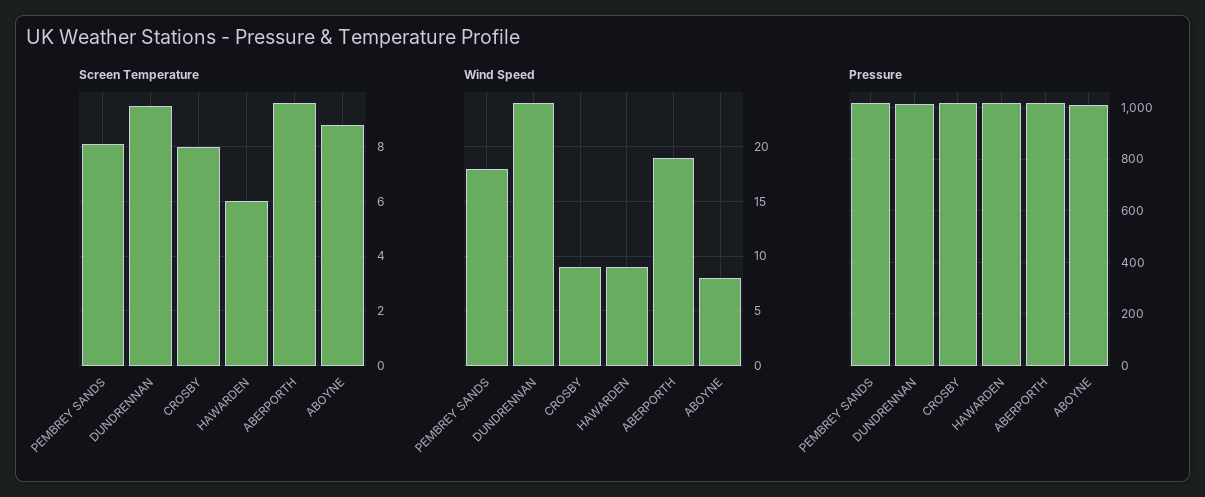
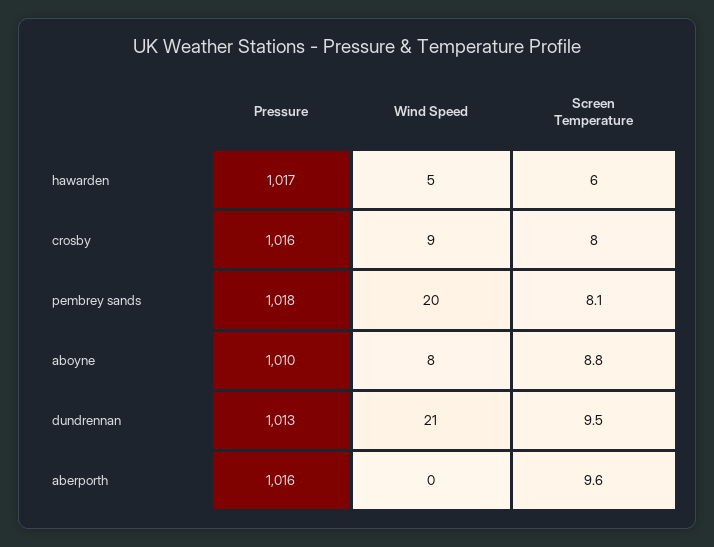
  {
    "Screen Temperature": {
      "PEMBREY SANDS": 8.1,
      "DUNDRENNAN": 9.5,
      "CROSBY": 8,
      "HAWARDEN": 6,
      "ABERPORTH": 9.6,
      "ABOYNE": 8.8
    },
    "Wind Speed": {
-     "PEMBREY SANDS": 18,
+     "PEMBREY SANDS": 20,
-     "DUNDRENNAN": 24,
+     "DUNDRENNAN": 21,
      "CROSBY": 9,
-     "HAWARDEN": 9,
+     "HAWARDEN": 5,
-     "ABERPORTH": 19,
+     "ABERPORTH": 0,
      "ABOYNE": 8
    },
    "Pressure": {
      "PEMBREY SANDS": 1018,
      "DUNDRENNAN": 1013,
      "CROSBY": 1016,
      "HAWARDEN": 1017,
      "ABERPORTH": 1016,
      "ABOYNE": 1010
    }
  }

